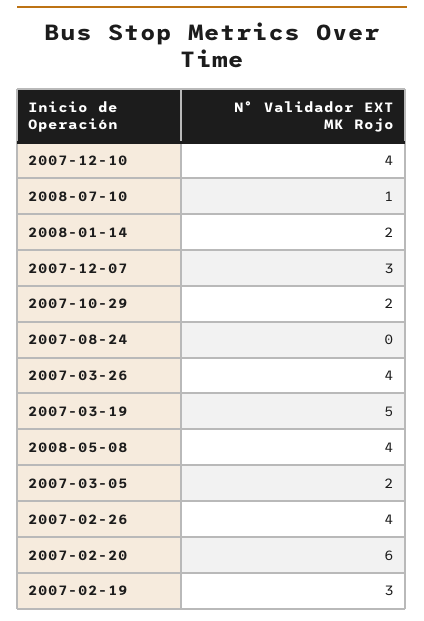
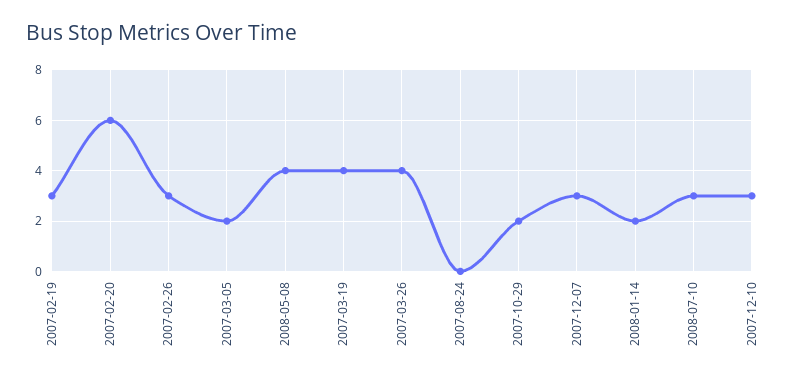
  {
-   "2007-12-10": 4,
+   "2007-12-10": 3,
-   "2008-07-10": 1,
+   "2008-07-10": 3,
    "2008-01-14": 2,
    "2007-12-07": 3,
    "2007-10-29": 2,
    "2007-08-24": 0,
    "2007-03-26": 4,
-   "2007-03-19": 5,
+   "2007-03-19": 4,
    "2008-05-08": 4,
    "2007-03-05": 2,
-   "2007-02-26": 4,
+   "2007-02-26": 3,
    "2007-02-20": 6,
    "2007-02-19": 3
  }

